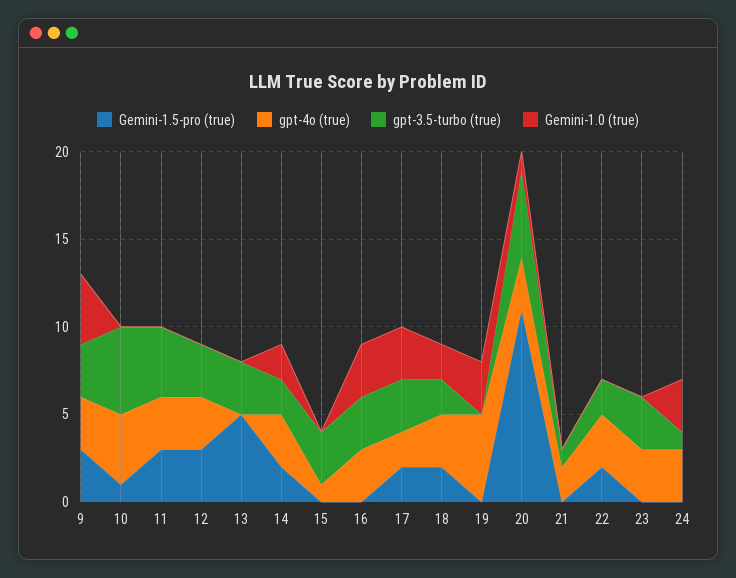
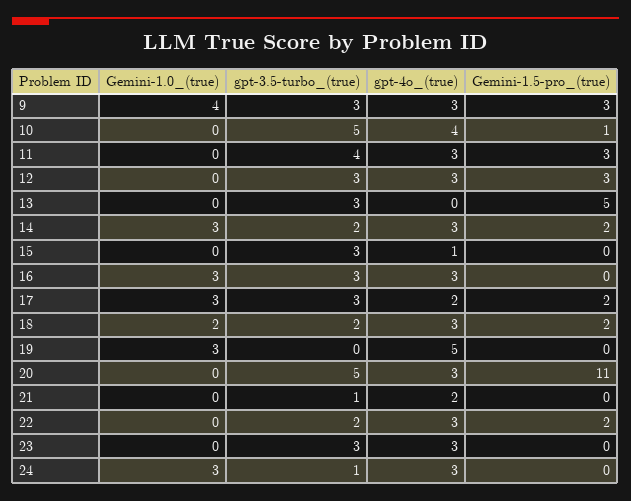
  {
    "Gemini-1.5-pro (true)": {
      "9": 3,
      "10": 1,
      "11": 3,
      "12": 3,
      "13": 5,
      "14": 2,
      "15": 0,
      "16": 0,
      "17": 2,
      "18": 2,
      "19": 0,
      "20": 11,
      "21": 0,
      "22": 2,
      "23": 0,
      "24": 0
    },
    "gpt-4o (true)": {
      "9": 3,
      "10": 4,
      "11": 3,
      "12": 3,
      "13": 0,
      "14": 3,
      "15": 1,
      "16": 3,
      "17": 2,
      "18": 3,
      "19": 5,
      "20": 3,
      "21": 2,
      "22": 3,
      "23": 3,
      "24": 3
    },
    "gpt-3.5-turbo (true)": {
      "9": 3,
      "10": 5,
      "11": 4,
      "12": 3,
      "13": 3,
      "14": 2,
      "15": 3,
      "16": 3,
      "17": 3,
      "18": 2,
      "19": 0,
      "20": 5,
      "21": 1,
      "22": 2,
      "23": 3,
      "24": 1
    },
    "Gemini-1.0 (true)": {
      "9": 4,
      "10": 0,
      "11": 0,
      "12": 0,
      "13": 0,
-     "14": 2,
+     "14": 3,
      "15": 0,
      "16": 3,
      "17": 3,
      "18": 2,
      "19": 3,
-     "20": 1,
+     "20": 0,
      "21": 0,
      "22": 0,
      "23": 0,
      "24": 3
    }
  }

